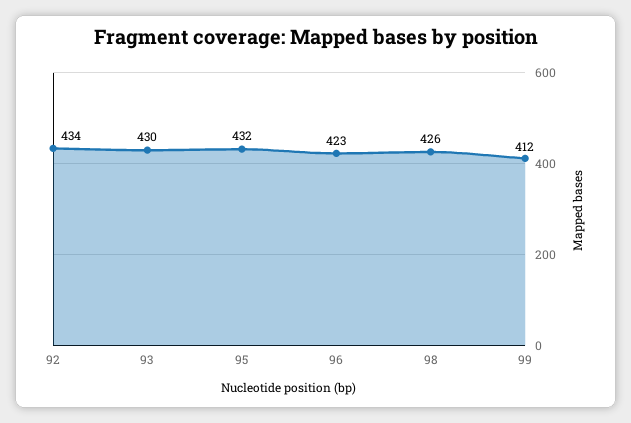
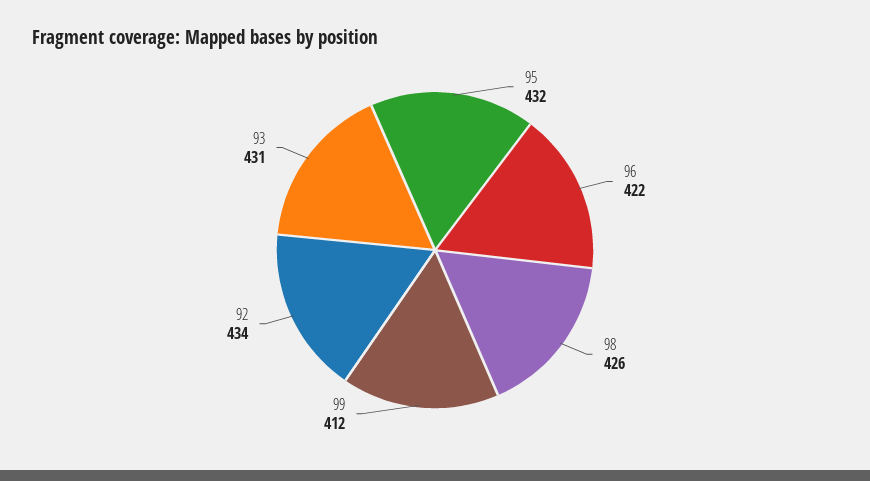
  {
    "92": 434,
-   "93": 430,
+   "93": 431,
    "95": 432,
-   "96": 423,
+   "96": 422,
    "98": 426,
    "99": 412
  }

